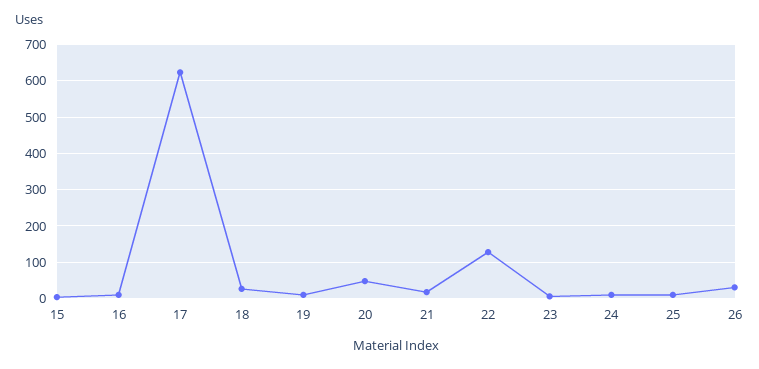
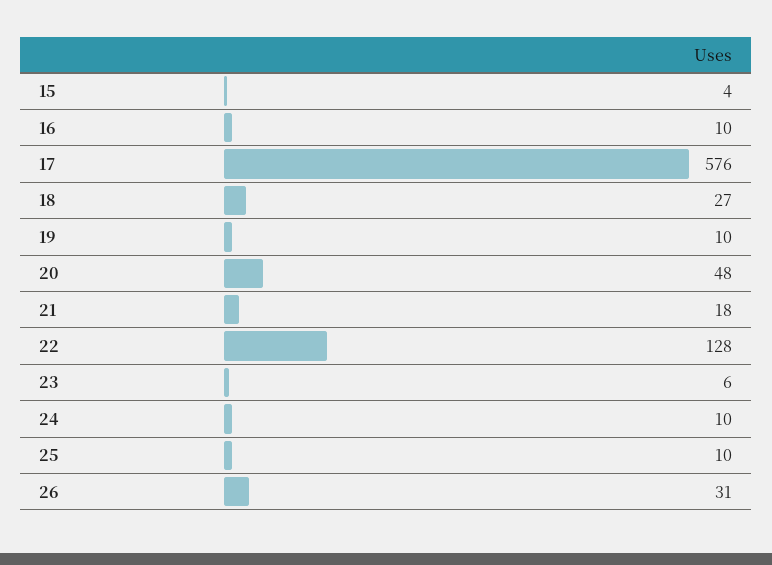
  {
    "15": 4,
    "16": 10,
-   "17": 620,
+   "17": 576,
    "18": 27,
    "19": 10,
    "20": 48,
    "21": 18,
    "22": 128,
    "23": 6,
    "24": 10,
    "25": 10,
    "26": 31
  }

